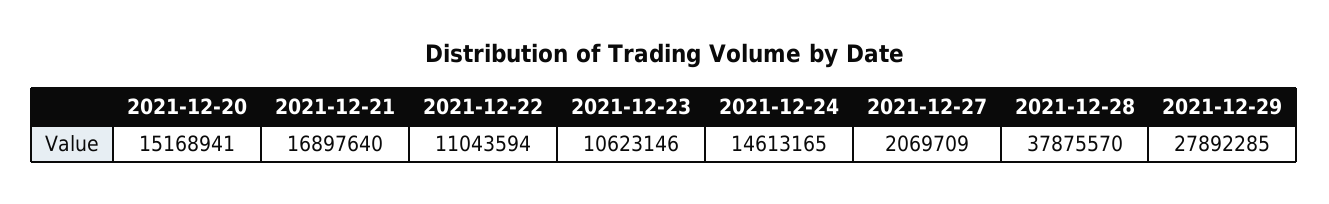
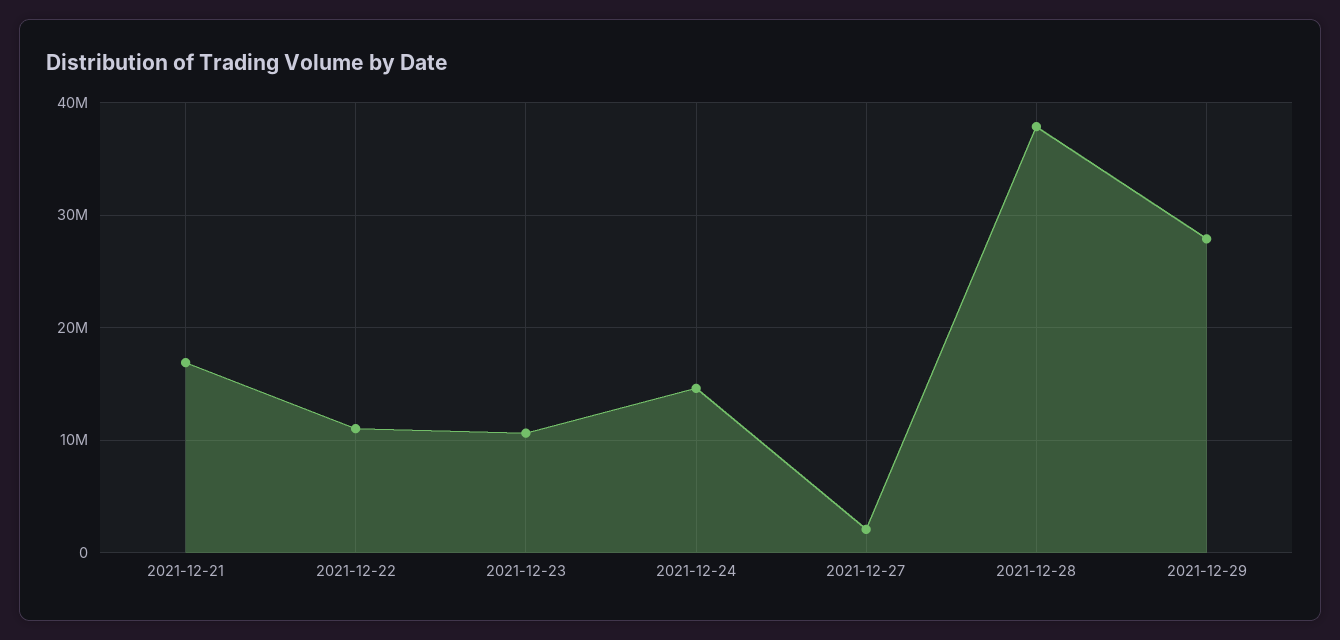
  {
-   "2021-12-20": 15168941,
    "2021-12-21": 16897640,
    "2021-12-22": 11043594,
    "2021-12-23": 10623146,
    "2021-12-24": 14613165,
    "2021-12-27": 2069709,
    "2021-12-28": 37875570,
    "2021-12-29": 27892285
  }

